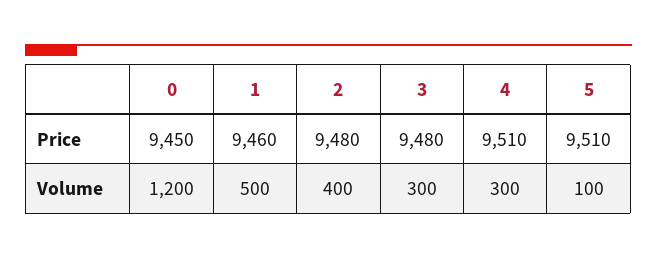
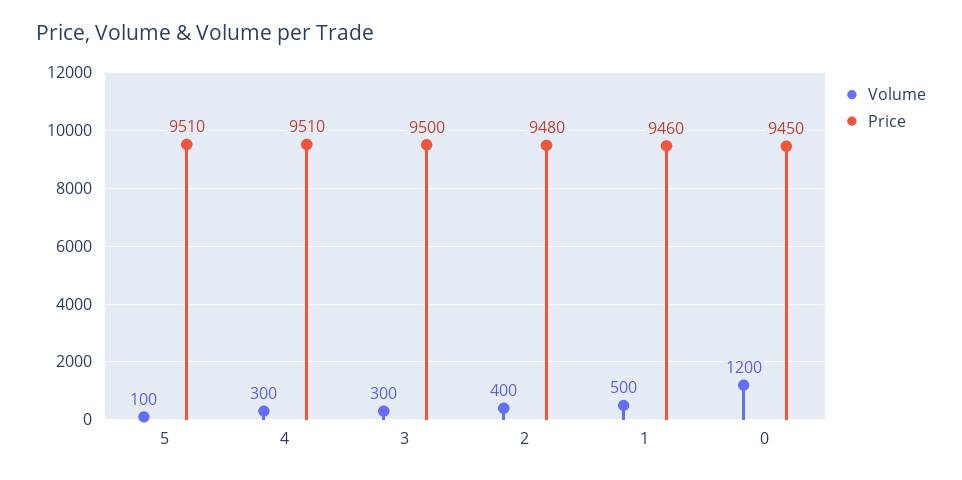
  {
    "Price": {
      "0": 9450,
      "1": 9460,
      "2": 9480,
-     "3": 9480,
+     "3": 9500,
      "4": 9510,
      "5": 9510
    },
    "Volume": {
      "0": 1200,
      "1": 500,
      "2": 400,
      "3": 300,
      "4": 300,
      "5": 100
    }
  }

